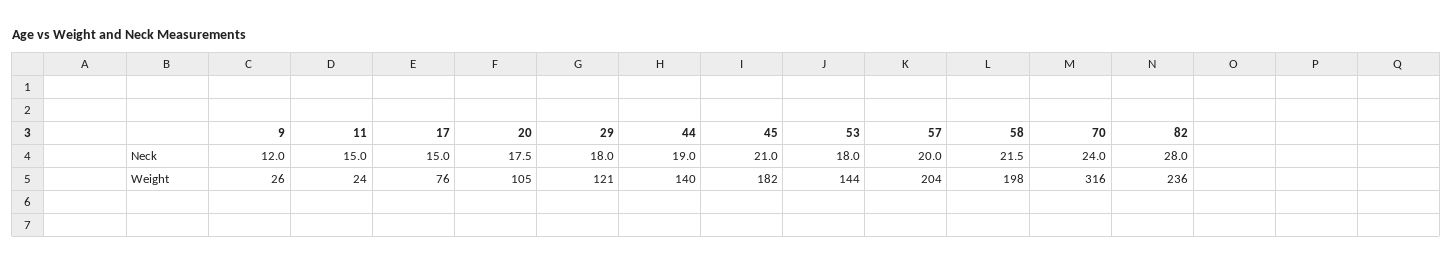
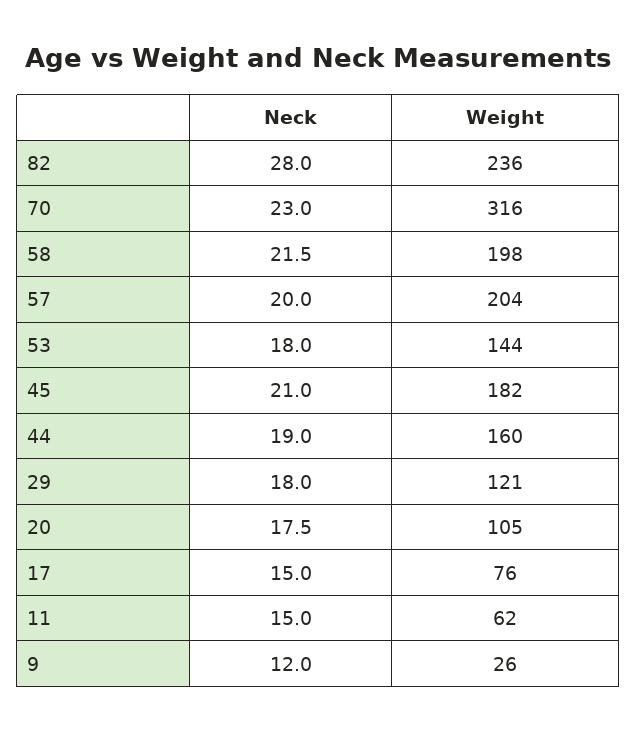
  {
    "9": {
      "Neck": 12,
      "Weight": 26
    },
    "11": {
      "Neck": 15,
-     "Weight": 24
+     "Weight": 62
    },
    "17": {
      "Neck": 15,
      "Weight": 76
    },
    "20": {
      "Neck": 17.5,
      "Weight": 105
    },
    "29": {
      "Neck": 18,
      "Weight": 121
    },
    "44": {
      "Neck": 19,
-     "Weight": 140
+     "Weight": 160
    },
    "45": {
      "Neck": 21,
      "Weight": 182
    },
    "53": {
      "Neck": 18,
      "Weight": 144
    },
    "57": {
      "Neck": 20,
      "Weight": 204
    },
    "58": {
      "Neck": 21.5,
      "Weight": 198
    },
    "70": {
-     "Neck": 24,
+     "Neck": 23,
      "Weight": 316
    },
    "82": {
      "Neck": 28,
      "Weight": 236
    }
  }

